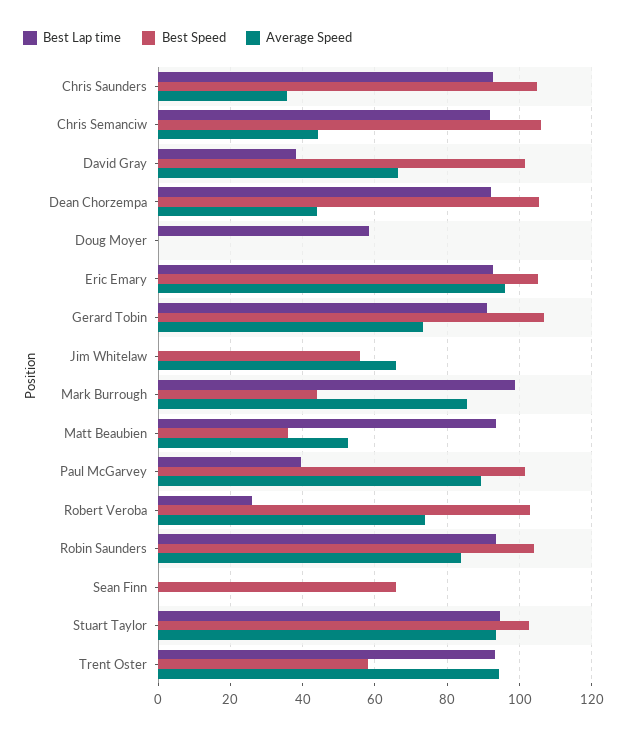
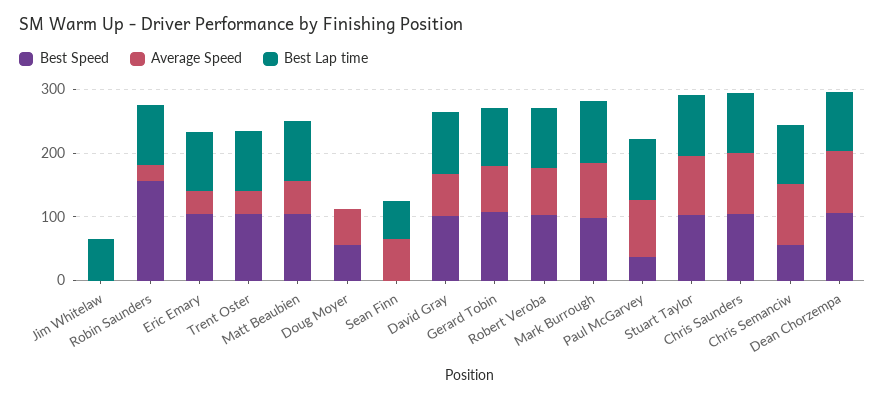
  {
    "Best Lap time": {
      "Chris Saunders": 92,
      "Chris Semanciw": 92,
-     "David Gray": 38,
+     "David Gray": 100,
      "Dean Chorzempa": 92,
-     "Doug Moyer": 58,
+     "Doug Moyer": 0,
      "Eric Emary": 92,
      "Gerard Tobin": 92,
-     "Jim Whitelaw": 0,
+     "Jim Whitelaw": 60,
      "Mark Burrough": 98,
      "Matt Beaubien": 94,
-     "Paul McGarvey": 40,
+     "Paul McGarvey": 100,
-     "Robert Veroba": 26,
+     "Robert Veroba": 100,
      "Robin Saunders": 94,
-     "Sean Finn": 0,
+     "Sean Finn": 60,
      "Stuart Taylor": 94,
      "Trent Oster": 94
    },
    "Best Speed": {
      "Chris Saunders": 104,
-     "Chris Semanciw": 106,
+     "Chris Semanciw": 60,
      "David Gray": 102,
      "Dean Chorzempa": 106,
-     "Doug Moyer": 0,
+     "Doug Moyer": 60,
      "Eric Emary": 106,
      "Gerard Tobin": 106,
-     "Jim Whitelaw": 56,
+     "Jim Whitelaw": 0,
-     "Mark Burrough": 44,
+     "Mark Burrough": 100,
-     "Matt Beaubien": 36,
+     "Matt Beaubien": 100,
-     "Paul McGarvey": 102,
+     "Paul McGarvey": 40,
      "Robert Veroba": 104,
-     "Robin Saunders": 104,
+     "Robin Saunders": 160,
-     "Sean Finn": 66,
+     "Sean Finn": 0,
      "Stuart Taylor": 102,
-     "Trent Oster": 58
+     "Trent Oster": 100
    },
    "Average Speed": {
-     "Chris Saunders": 36,
+     "Chris Saunders": 100,
-     "Chris Semanciw": 44,
+     "Chris Semanciw": 100,
      "David Gray": 66,
-     "Dean Chorzempa": 44,
+     "Dean Chorzempa": 100,
-     "Doug Moyer": 0,
+     "Doug Moyer": 60,
-     "Eric Emary": 96,
+     "Eric Emary": 40,
      "Gerard Tobin": 74,
-     "Jim Whitelaw": 66,
+     "Jim Whitelaw": 0,
      "Mark Burrough": 86,
      "Matt Beaubien": 52,
      "Paul McGarvey": 90,
      "Robert Veroba": 74,
-     "Robin Saunders": 84,
+     "Robin Saunders": 20,
-     "Sean Finn": 0,
+     "Sean Finn": 60,
      "Stuart Taylor": 94,
-     "Trent Oster": 94
+     "Trent Oster": 40
    }
  }

